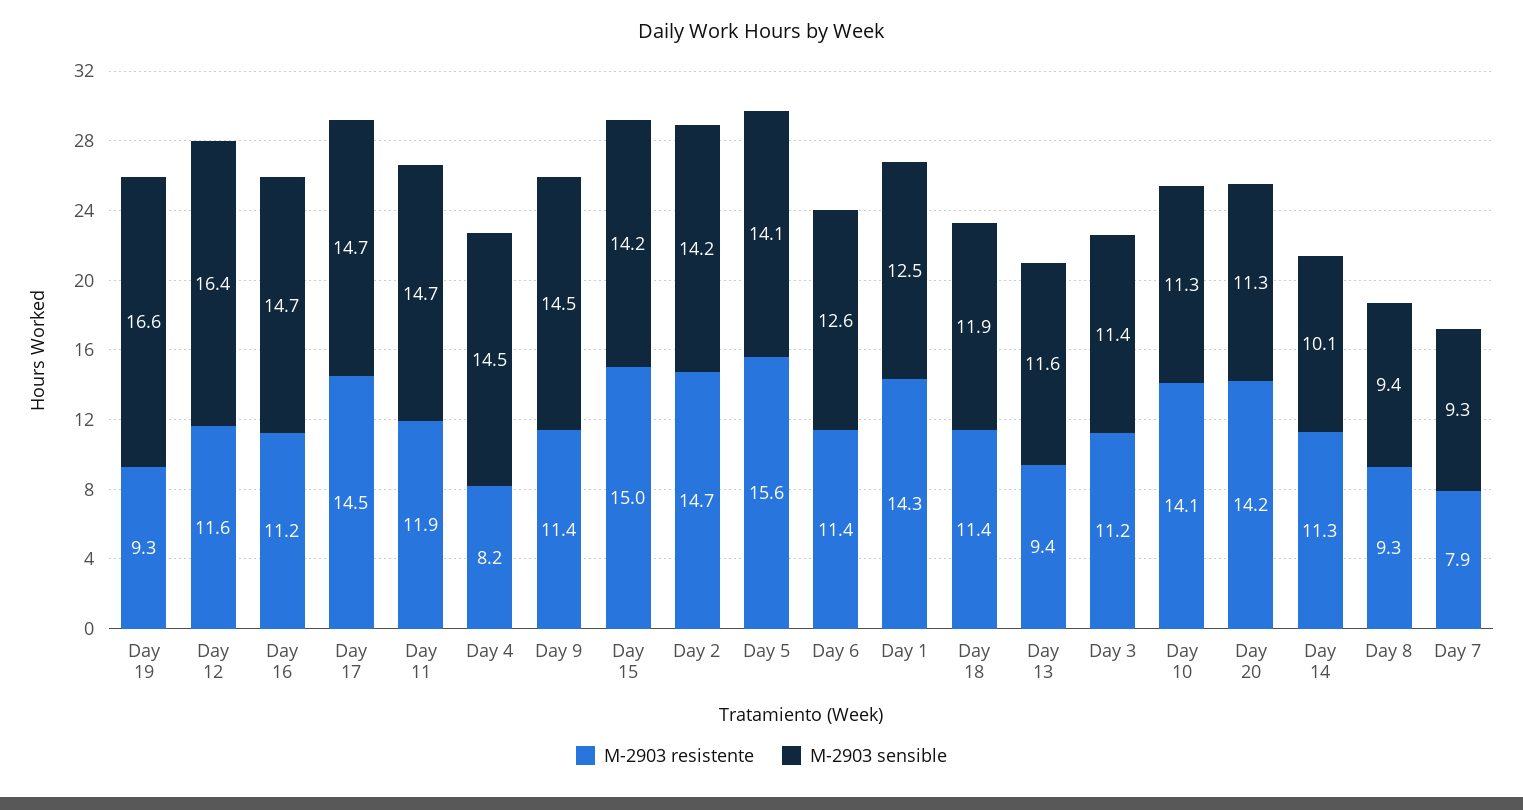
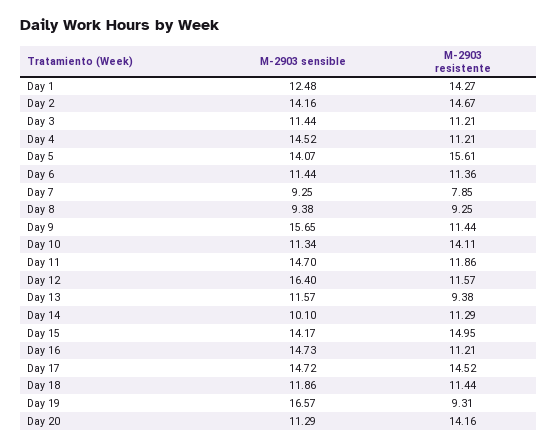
  {
    "M-2903 resistente": {
      "Day 19": 9.31,
      "Day 12": 11.57,
      "Day 16": 11.21,
      "Day 17": 14.52,
      "Day 11": 11.86,
-     "Day 4": 8.2,
+     "Day 4": 11.21,
      "Day 9": 11.44,
      "Day 15": 14.95,
      "Day 2": 14.67,
      "Day 5": 15.61,
      "Day 6": 11.36,
      "Day 1": 14.27,
      "Day 18": 11.44,
      "Day 13": 9.38,
      "Day 3": 11.21,
      "Day 10": 14.11,
      "Day 20": 14.16,
      "Day 14": 11.29,
      "Day 8": 9.25,
      "Day 7": 7.85
    },
    "M-2903 sensible": {
      "Day 19": 16.57,
      "Day 12": 16.4,
      "Day 16": 14.73,
      "Day 17": 14.72,
      "Day 11": 14.7,
      "Day 4": 14.52,
-     "Day 9": 14.5,
+     "Day 9": 15.65,
      "Day 15": 14.17,
      "Day 2": 14.16,
      "Day 5": 14.07,
-     "Day 6": 12.6,
+     "Day 6": 11.44,
      "Day 1": 12.48,
      "Day 18": 11.86,
      "Day 13": 11.57,
      "Day 3": 11.44,
      "Day 10": 11.34,
      "Day 20": 11.29,
      "Day 14": 10.1,
      "Day 8": 9.38,
      "Day 7": 9.25
    }
  }

